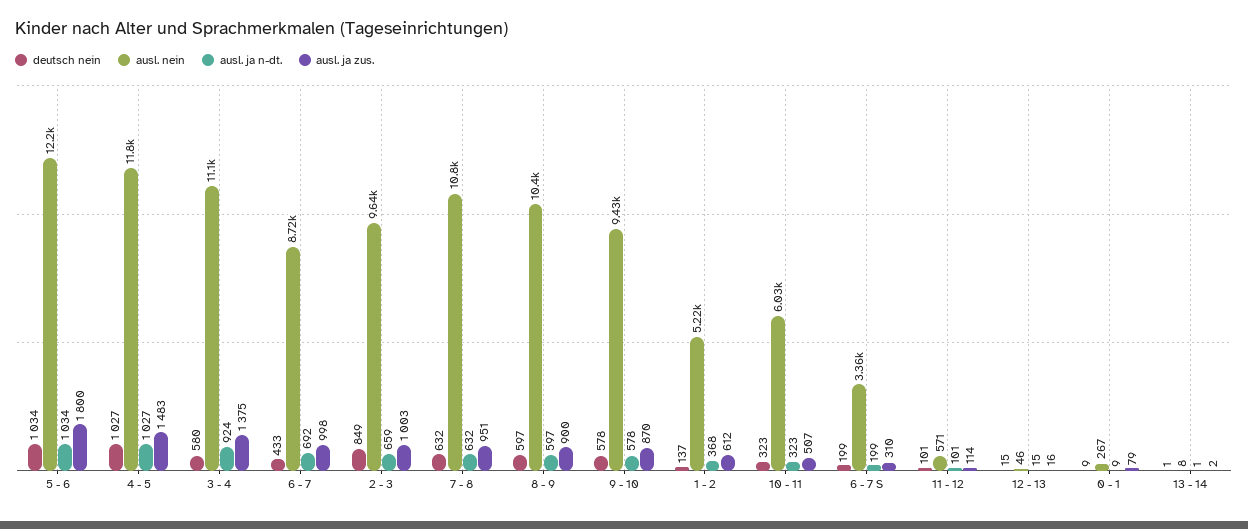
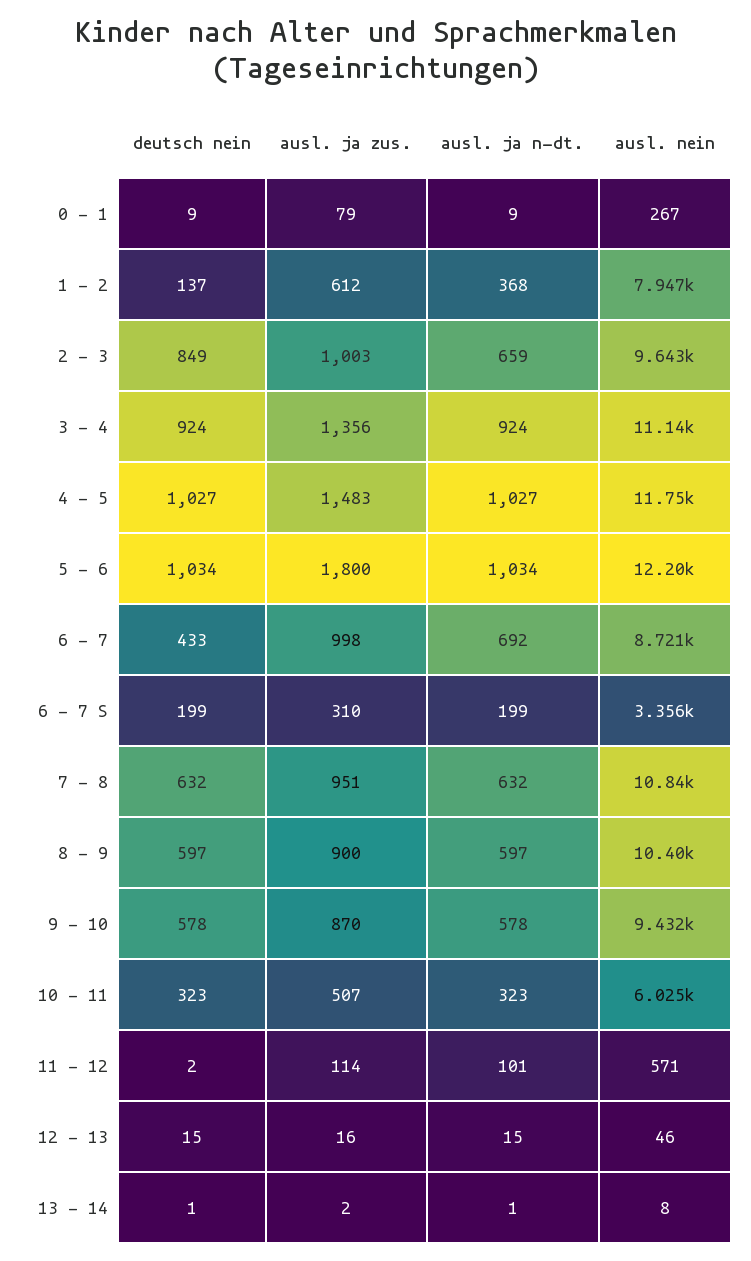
  {
    "deutsch nein": {
      "5 - 6": 1034,
      "4 - 5": 1027,
-     "3 - 4": 580,
+     "3 - 4": 924,
      "6 - 7": 433,
      "2 - 3": 849,
      "7 - 8": 632,
      "8 - 9": 597,
      "9 - 10": 578,
      "1 - 2": 137,
      "10 - 11": 323,
      "6 - 7 S": 199,
-     "11 - 12": 101,
+     "11 - 12": 2,
      "12 - 13": 15,
      "0 - 1": 9,
      "13 - 14": 1
    },
    "ausl. nein": {
      "5 - 6": 12200,
      "4 - 5": 11750,
      "3 - 4": 11140,
      "6 - 7": 8721,
      "2 - 3": 9643,
      "7 - 8": 10840,
      "8 - 9": 10400,
      "9 - 10": 9432,
-     "1 - 2": 5220,
+     "1 - 2": 7947,
      "10 - 11": 6025,
      "6 - 7 S": 3356,
      "11 - 12": 571,
      "12 - 13": 46,
      "0 - 1": 267,
      "13 - 14": 8
    },
    "ausl. ja n-dt.": {
      "5 - 6": 1034,
      "4 - 5": 1027,
      "3 - 4": 924,
      "6 - 7": 692,
      "2 - 3": 659,
      "7 - 8": 632,
      "8 - 9": 597,
      "9 - 10": 578,
      "1 - 2": 368,
      "10 - 11": 323,
      "6 - 7 S": 199,
      "11 - 12": 101,
      "12 - 13": 15,
      "0 - 1": 9,
      "13 - 14": 1
    },
    "ausl. ja zus.": {
      "5 - 6": 1800,
      "4 - 5": 1483,
-     "3 - 4": 1375,
+     "3 - 4": 1356,
      "6 - 7": 998,
      "2 - 3": 1003,
      "7 - 8": 951,
      "8 - 9": 900,
      "9 - 10": 870,
      "1 - 2": 612,
      "10 - 11": 507,
      "6 - 7 S": 310,
      "11 - 12": 114,
      "12 - 13": 16,
      "0 - 1": 79,
      "13 - 14": 2
    }
  }

